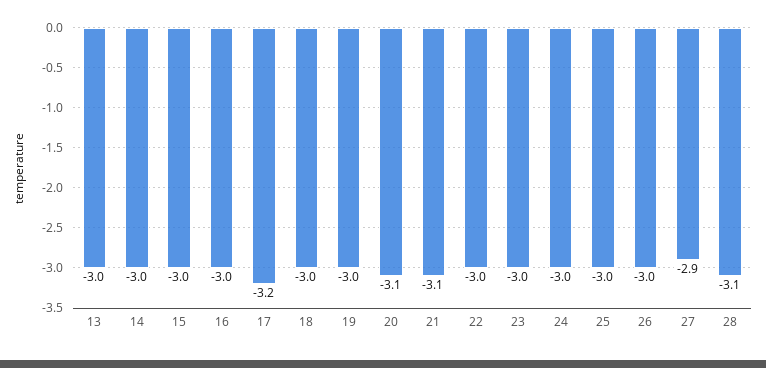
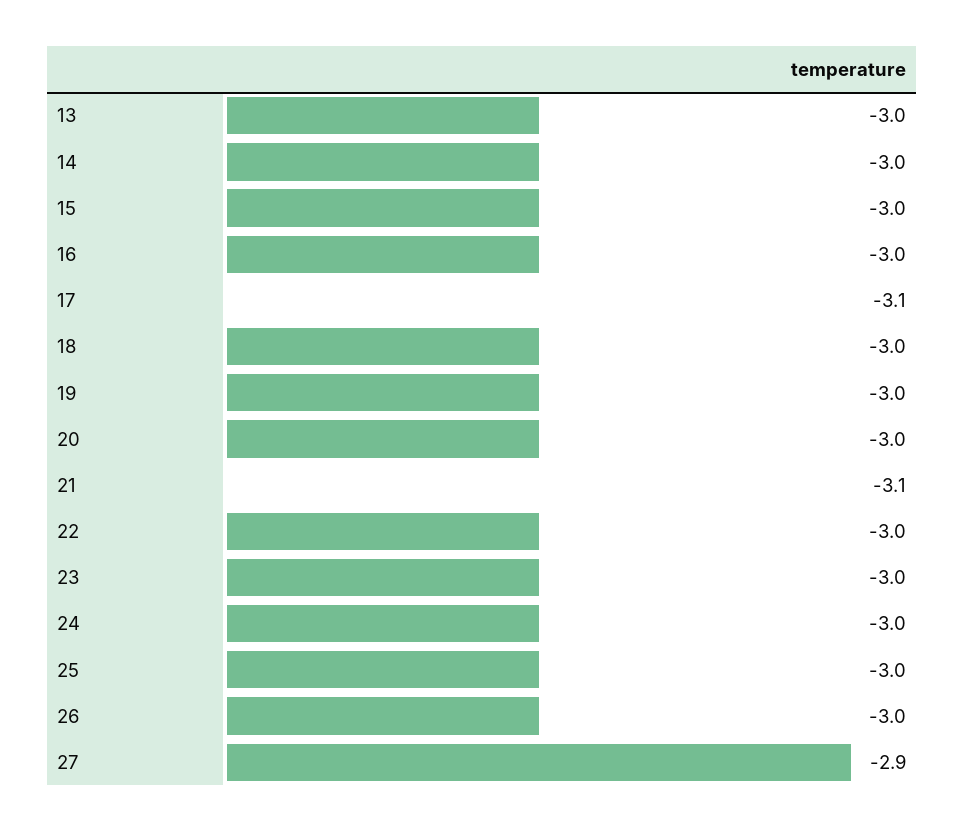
  {
    "13": -3,
    "14": -3,
    "15": -3,
    "16": -3,
-   "17": -3.2,
+   "17": -3.1,
    "18": -3,
    "19": -3,
-   "20": -3.1,
+   "20": -3,
    "21": -3.1,
    "22": -3,
    "23": -3,
    "24": -3,
    "25": -3,
    "26": -3,
-   "27": -2.9,
+   "27": -2.9
-   "28": -3.1
  }

